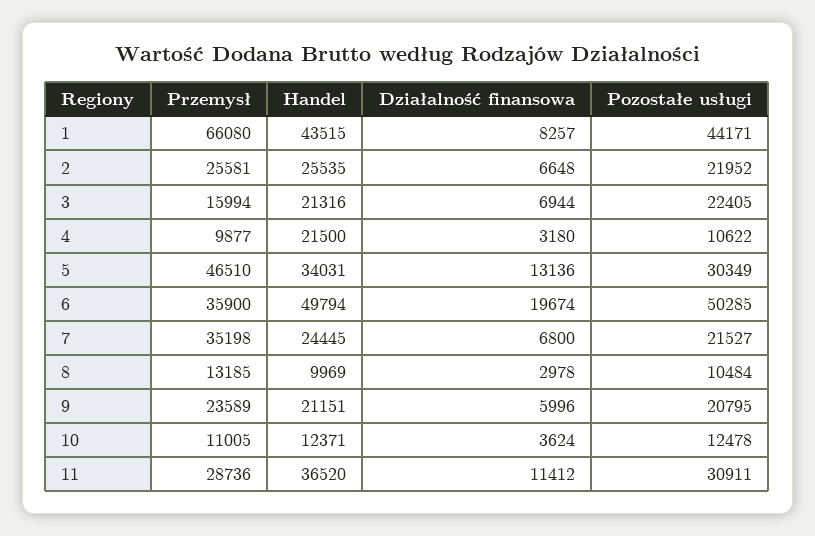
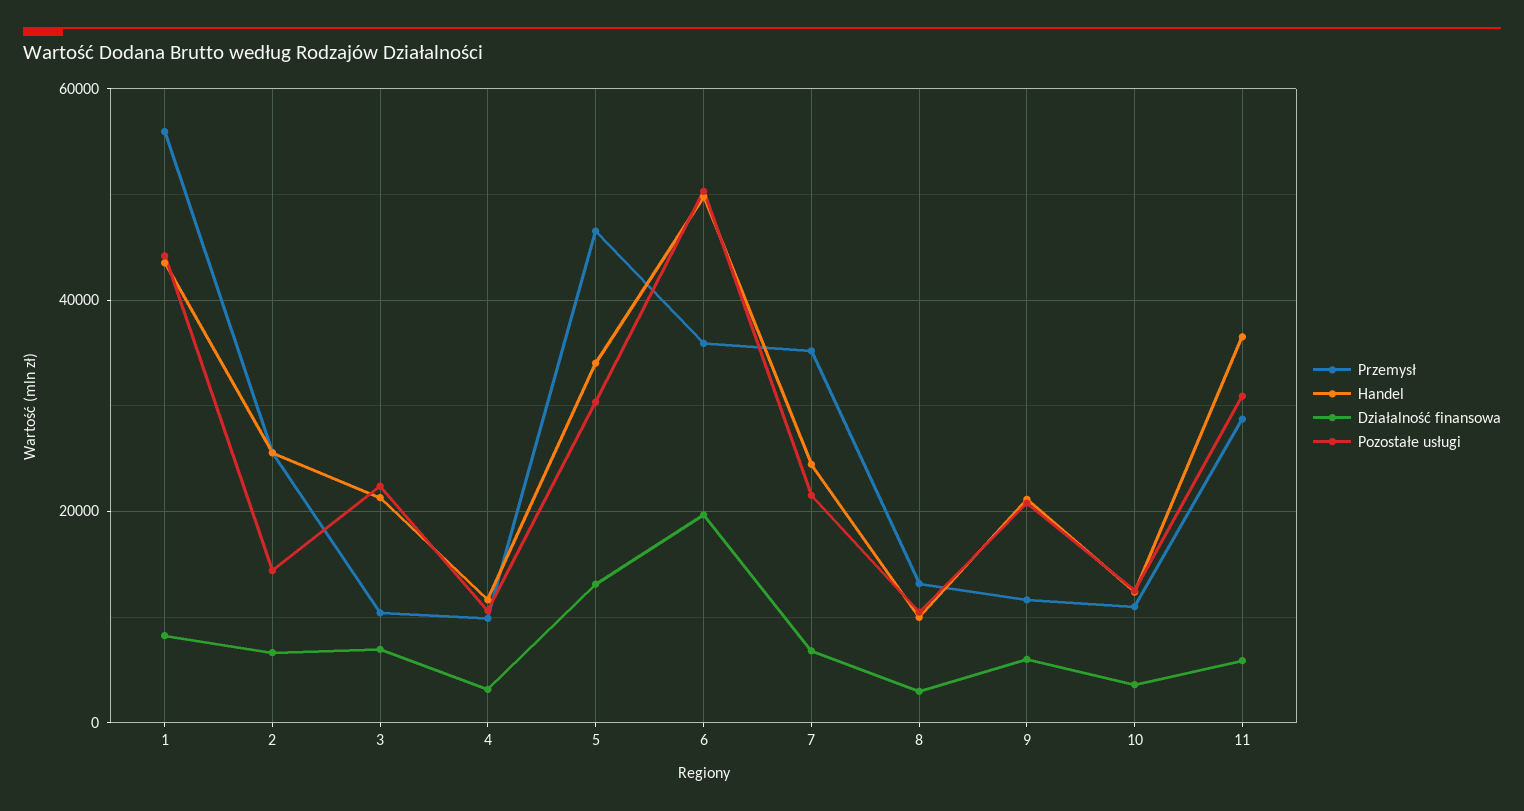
  {
    "Przemysł": {
-     "1": 66080,
+     "1": 56000,
      "2": 25581,
-     "3": 15994,
+     "3": 10000,
      "4": 9877,
      "5": 46510,
      "6": 35900,
      "7": 35198,
      "8": 13185,
-     "9": 23589,
+     "9": 12000,
      "10": 11005,
      "11": 28736
    },
    "Handel": {
      "1": 43515,
      "2": 25535,
      "3": 21316,
-     "4": 21500,
+     "4": 12000,
      "5": 34031,
      "6": 49794,
      "7": 24445,
      "8": 9969,
      "9": 21151,
      "10": 12371,
      "11": 36520
    },
    "Działalność finansowa": {
      "1": 8257,
      "2": 6648,
      "3": 6944,
      "4": 3180,
      "5": 13136,
      "6": 19674,
      "7": 6800,
      "8": 2978,
      "9": 5996,
      "10": 3624,
-     "11": 11412
+     "11": 6000
    },
    "Pozostałe usługi": {
      "1": 44171,
-     "2": 21952,
+     "2": 14000,
      "3": 22405,
      "4": 10622,
      "5": 30349,
      "6": 50285,
      "7": 21527,
      "8": 10484,
      "9": 20795,
      "10": 12478,
      "11": 30911
    }
  }

